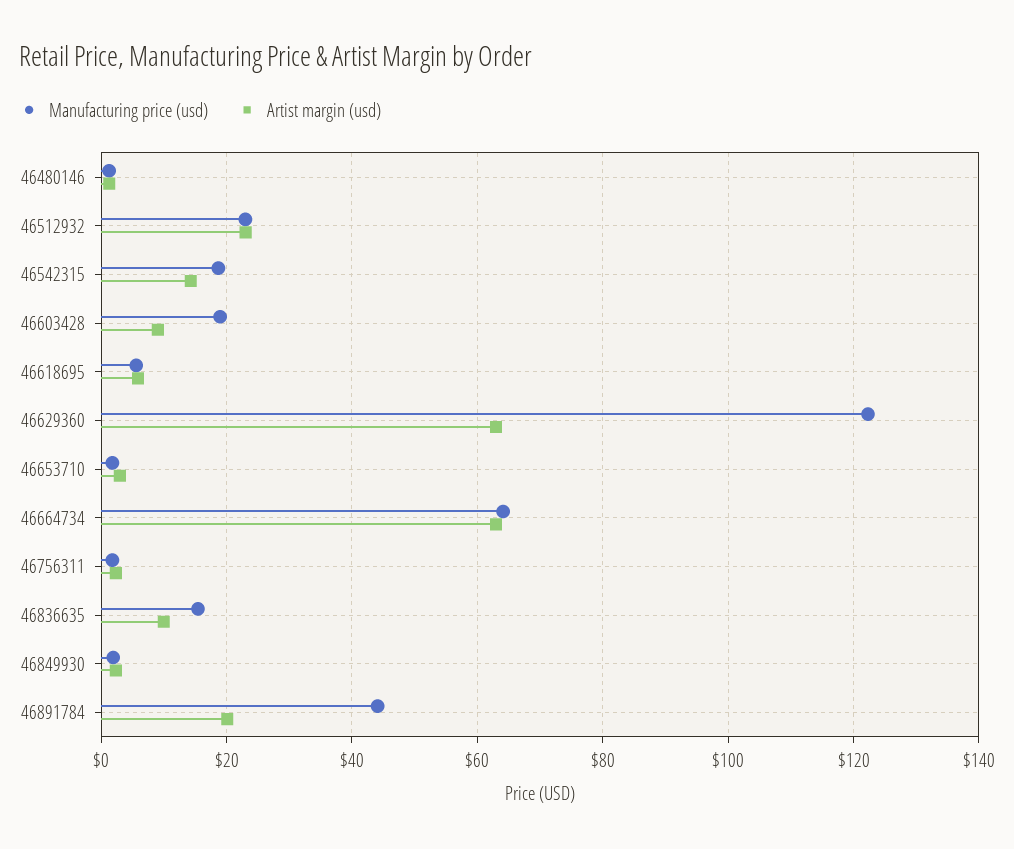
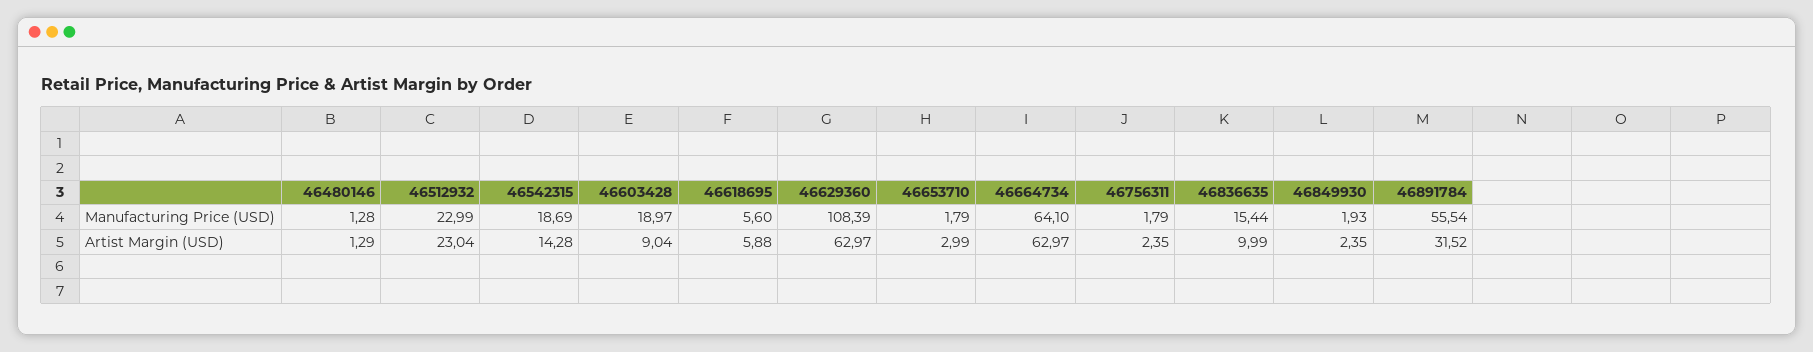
  {
    "Manufacturing price (usd)": {
      "46480146": 1.28,
      "46512932": 22.99,
      "46542315": 18.69,
      "46603428": 18.97,
      "46618695": 5.6,
-     "46629360": 122,
+     "46629360": 108.39,
      "46653710": 1.79,
      "46664734": 64.1,
      "46756311": 1.79,
      "46836635": 15.44,
      "46849930": 1.93,
-     "46891784": 44
+     "46891784": 55.54
    },
    "Artist margin (usd)": {
      "46480146": 1.29,
      "46512932": 23.04,
      "46542315": 14.28,
      "46603428": 9.04,
      "46618695": 5.88,
      "46629360": 62.97,
      "46653710": 2.99,
      "46664734": 62.97,
      "46756311": 2.35,
      "46836635": 9.99,
      "46849930": 2.35,
-     "46891784": 20
+     "46891784": 31.52
    }
  }

